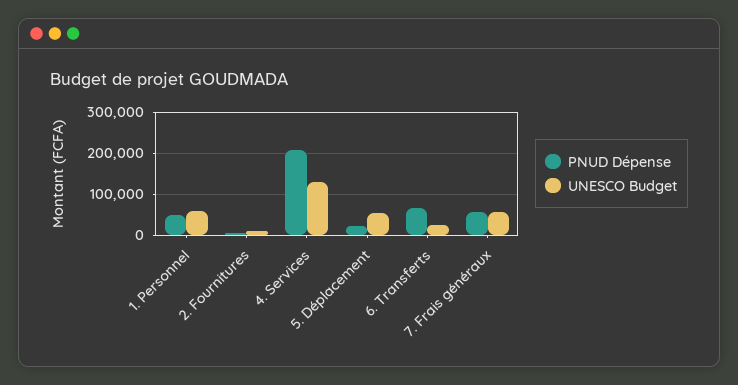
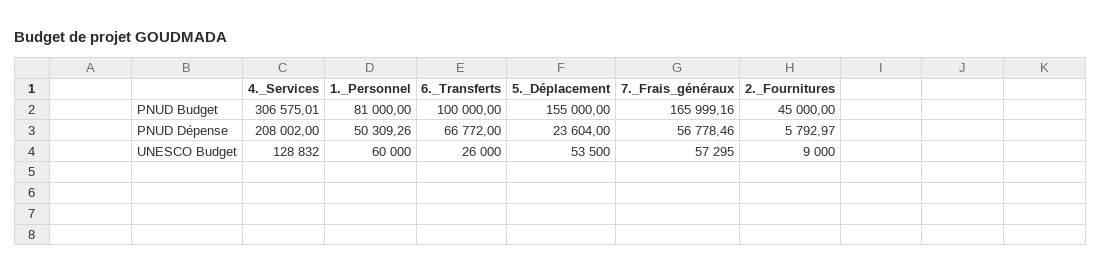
  {
    "PNUD Dépense": {
      "1. Personnel": 50309.26,
      "2. Fournitures": 5792.97,
      "4. Services": 208002,
      "5. Déplacement": 23604,
      "6. Transferts": 66772,
      "7. Frais généraux": 56778.46
    },
    "UNESCO Budget": {
      "1. Personnel": 60000,
      "2. Fournitures": 9000,
      "4. Services": 128832,
      "5. Déplacement": 53500,
      "6. Transferts": 26000,
      "7. Frais généraux": 57295
-   }
+   },
+   "PNUD Budget": {
+     "4. Services": 306575.01,
+     "1. Personnel": 81000,
+     "6. Transferts": 100000,
+     "5. Déplacement": 155000,
+     "7. Frais généraux": 165999.16,
+     "2. Fournitures": 45000
+   }
  }

